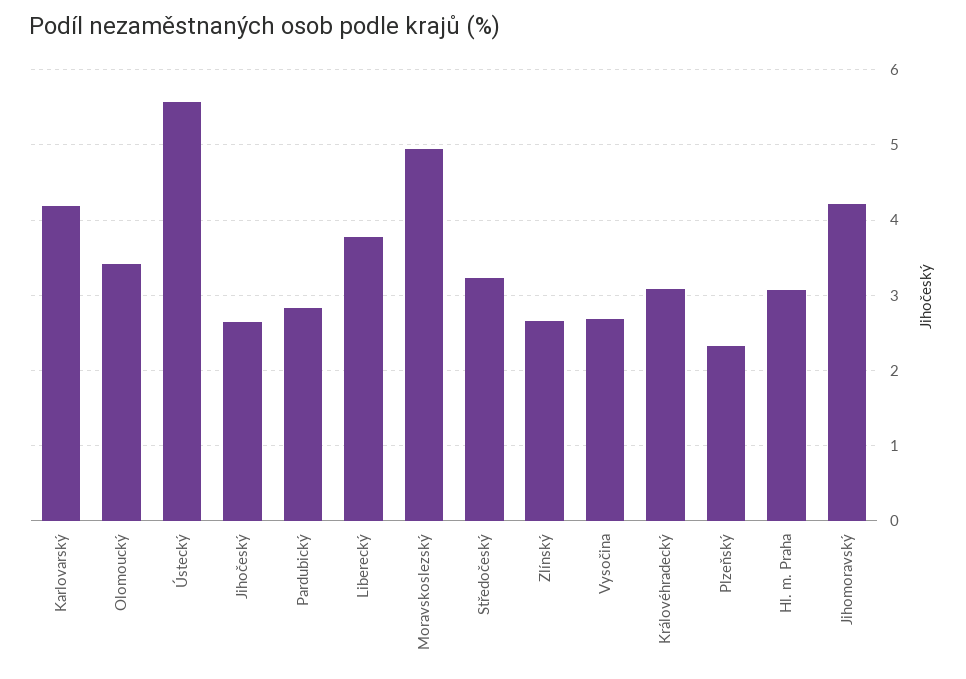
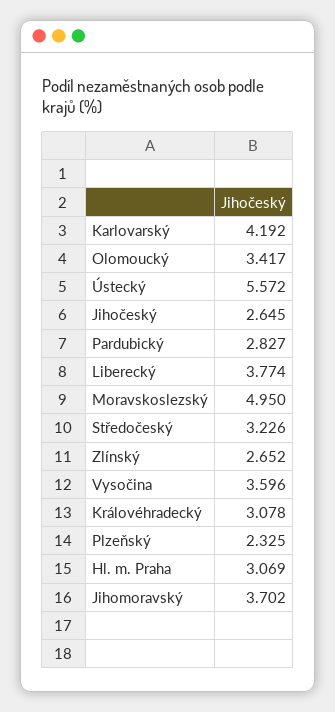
  {
    "Karlovarský": 4.192,
    "Olomoucký": 3.417,
    "Ústecký": 5.572,
    "Jihočeský": 2.645,
    "Pardubický": 2.827,
    "Liberecký": 3.774,
    "Moravskoslezský": 4.95,
    "Středočeský": 3.226,
    "Zlínský": 2.652,
-   "Vysočina": 2.7,
+   "Vysočina": 3.596,
    "Královéhradecký": 3.078,
    "Plzeňský": 2.325,
    "Hl. m. Praha": 3.069,
-   "Jihomoravský": 4.2
+   "Jihomoravský": 3.702
  }

